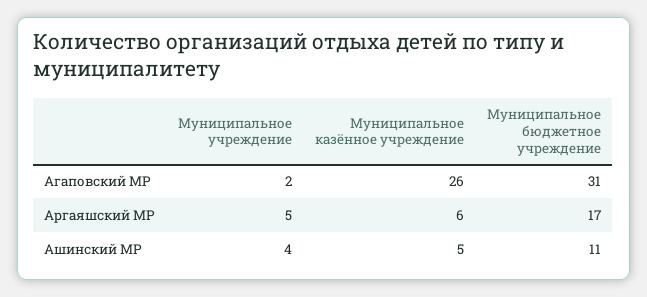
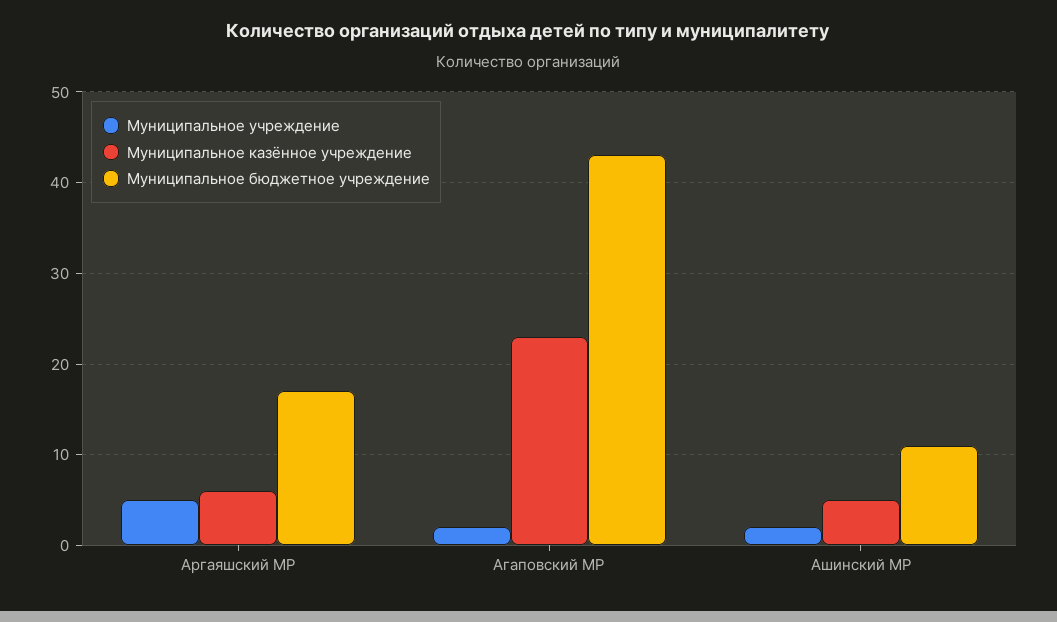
  {
    "Муниципальное учреждение": {
      "Агаповский МР": 2,
      "Аргаяшский МР": 5,
-     "Ашинский МР": 4
+     "Ашинский МР": 2
    },
    "Муниципальное казённое учреждение": {
-     "Агаповский МР": 26,
+     "Агаповский МР": 23,
      "Аргаяшский МР": 6,
      "Ашинский МР": 5
    },
    "Муниципальное бюджетное учреждение": {
-     "Агаповский МР": 31,
+     "Агаповский МР": 43,
      "Аргаяшский МР": 17,
      "Ашинский МР": 11
    }
  }

